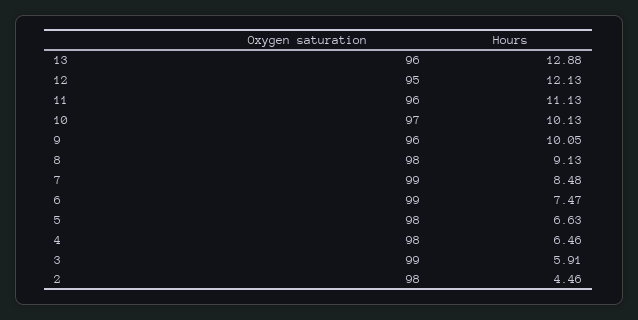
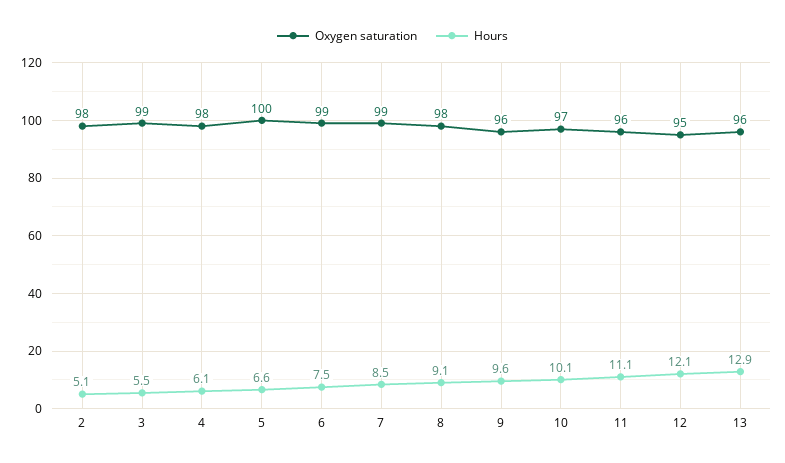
  {
    "Oxygen saturation": {
      "13": 96,
      "12": 95,
      "11": 96,
      "10": 97,
      "9": 96,
      "8": 98,
      "7": 99,
      "6": 99,
-     "5": 98,
+     "5": 100,
      "4": 98,
      "3": 99,
      "2": 98
    },
    "Hours": {
      "13": 12.88,
      "12": 12.13,
      "11": 11.13,
      "10": 10.13,
-     "9": 10.05,
+     "9": 9.6,
      "8": 9.13,
      "7": 8.48,
      "6": 7.47,
      "5": 6.63,
-     "4": 6.46,
+     "4": 6.1,
-     "3": 5.91,
+     "3": 5.5,
-     "2": 4.46
+     "2": 5.1
    }
  }

